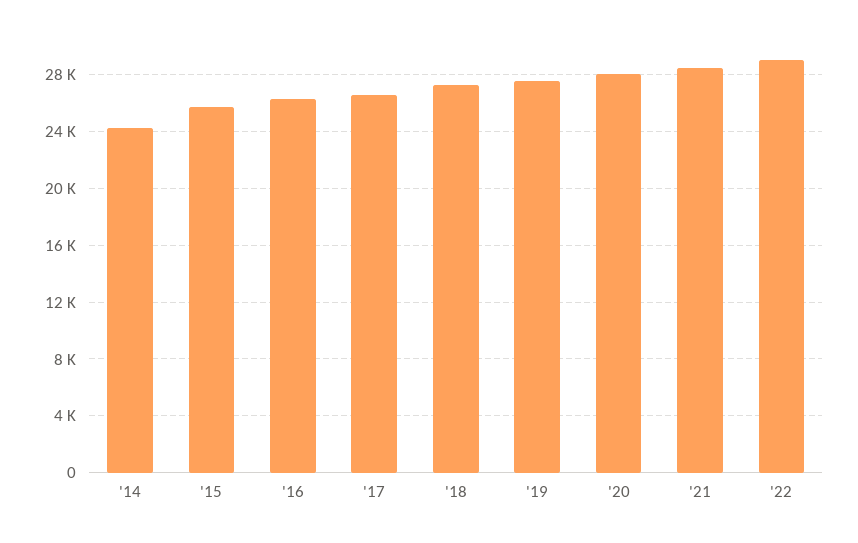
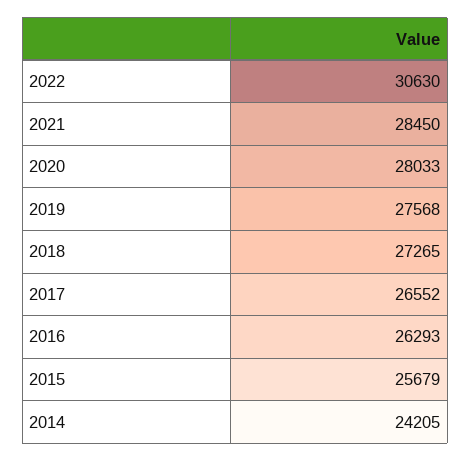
  {
    "'14": 24205,
    "'15": 25679,
    "'16": 26293,
    "'17": 26552,
    "'18": 27265,
    "'19": 27568,
    "'20": 28033,
    "'21": 28450,
-   "'22": 29000
+   "'22": 30630
  }

